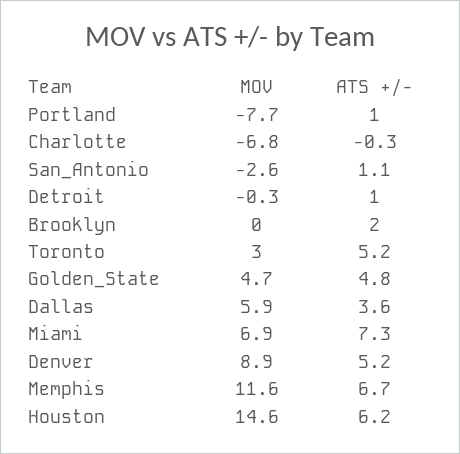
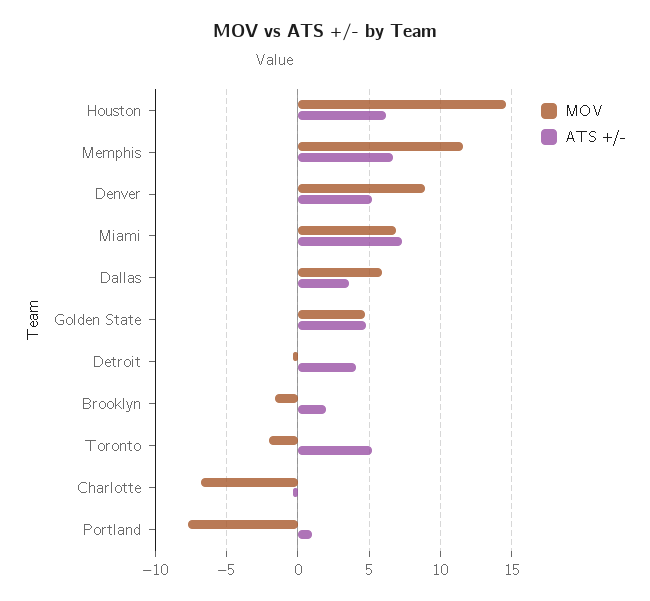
  {
    "MOV": {
      "Portland": -7.7,
      "Charlotte": -6.8,
-     "San_Antonio": -2.6,
      "Detroit": -0.3,
-     "Brooklyn": 0,
+     "Brooklyn": -1.5,
-     "Toronto": 3,
+     "Toronto": -2,
      "Golden_State": 4.7,
      "Dallas": 5.9,
      "Miami": 6.9,
      "Denver": 8.9,
      "Memphis": 11.6,
      "Houston": 14.6
    },
    "ATS +/-": {
      "Portland": 1,
      "Charlotte": -0.3,
-     "San_Antonio": 1.1,
-     "Detroit": 1,
+     "Detroit": 4,
      "Brooklyn": 2,
      "Toronto": 5.2,
      "Golden_State": 4.8,
      "Dallas": 3.6,
      "Miami": 7.3,
      "Denver": 5.2,
      "Memphis": 6.7,
      "Houston": 6.2
    }
  }

